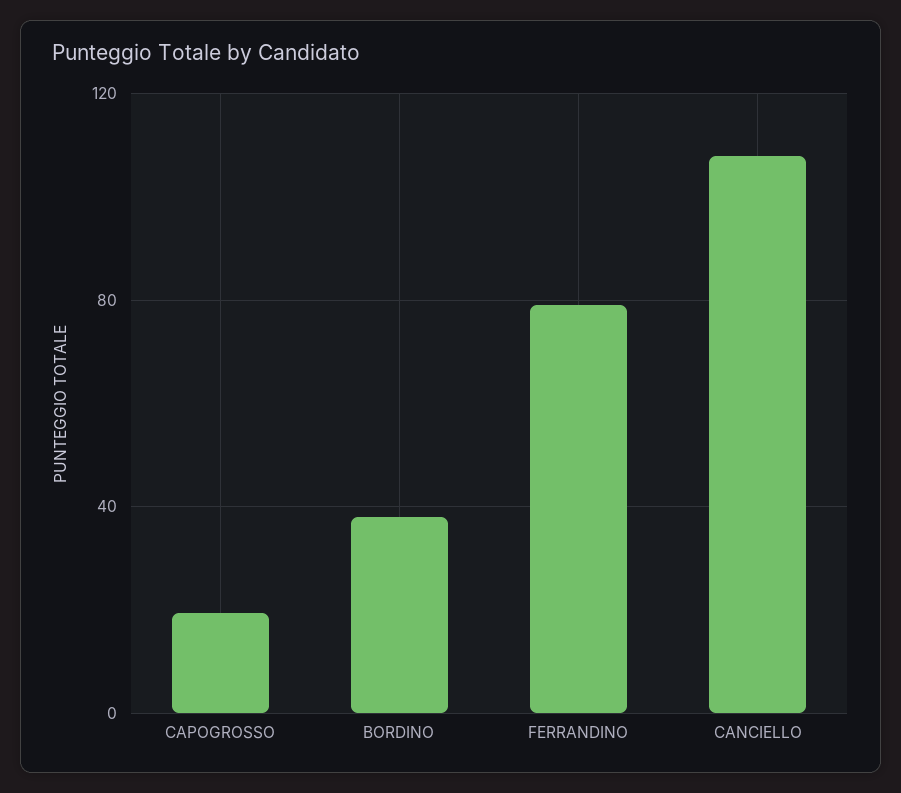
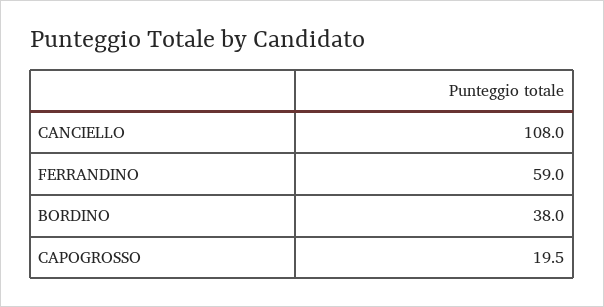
  {
    "CAPOGROSSO": 19.5,
    "BORDINO": 38,
-   "FERRANDINO": 80,
+   "FERRANDINO": 59,
    "CANCIELLO": 108
  }

